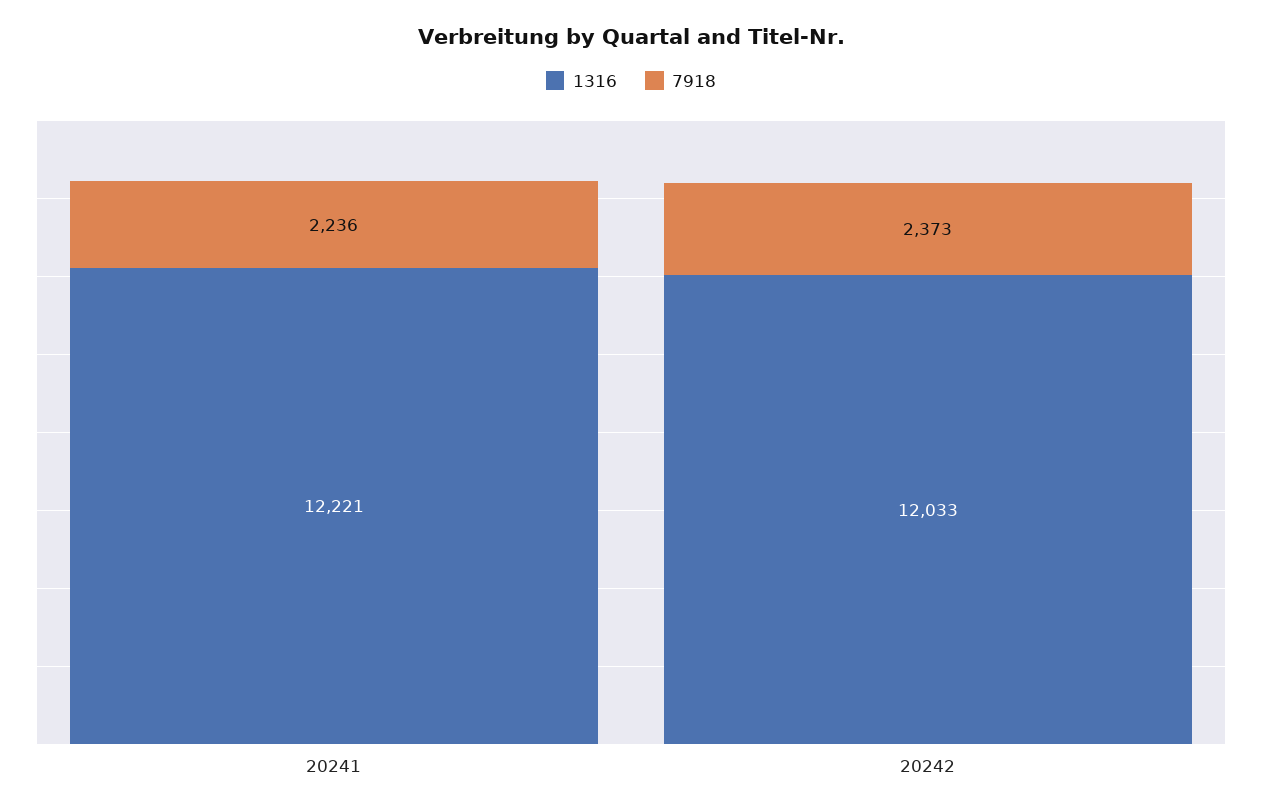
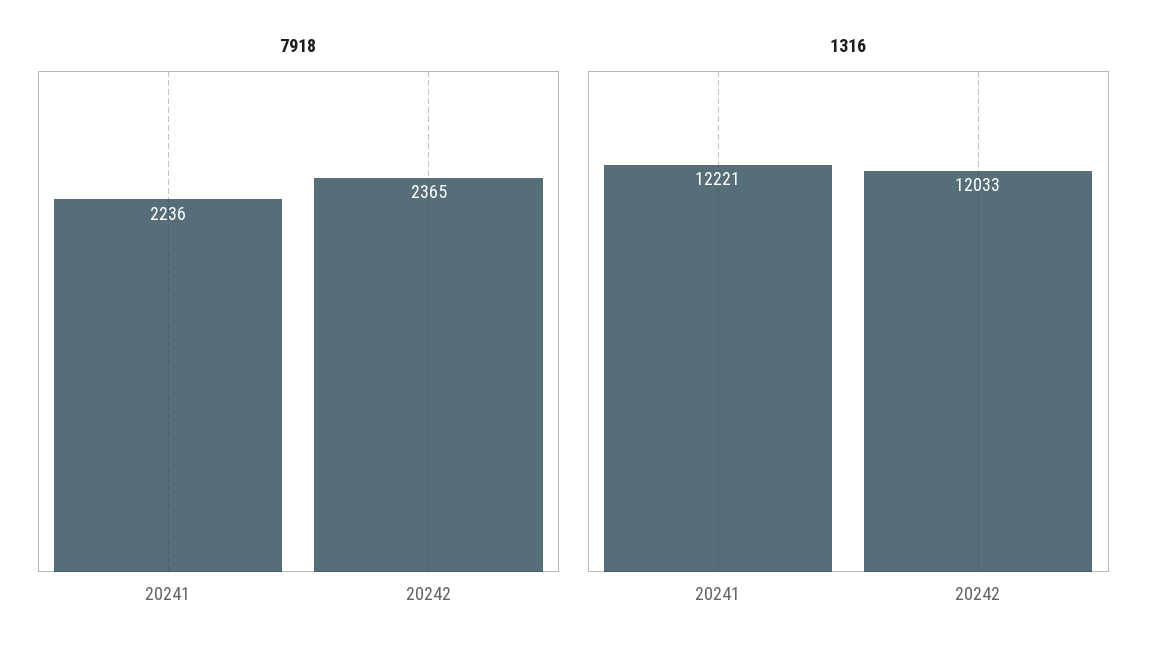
  {
    "1316": {
      "20241": 12221,
      "20242": 12033
    },
    "7918": {
      "20241": 2236,
-     "20242": 2373
+     "20242": 2365
    }
  }

